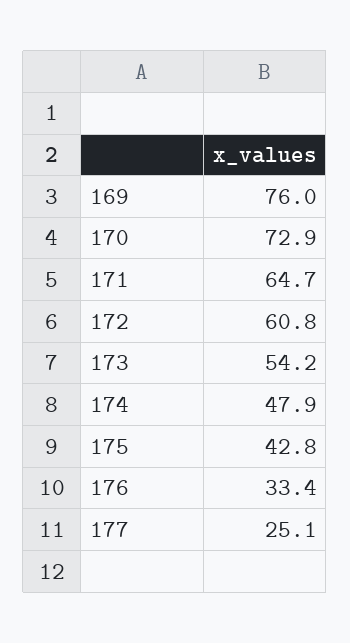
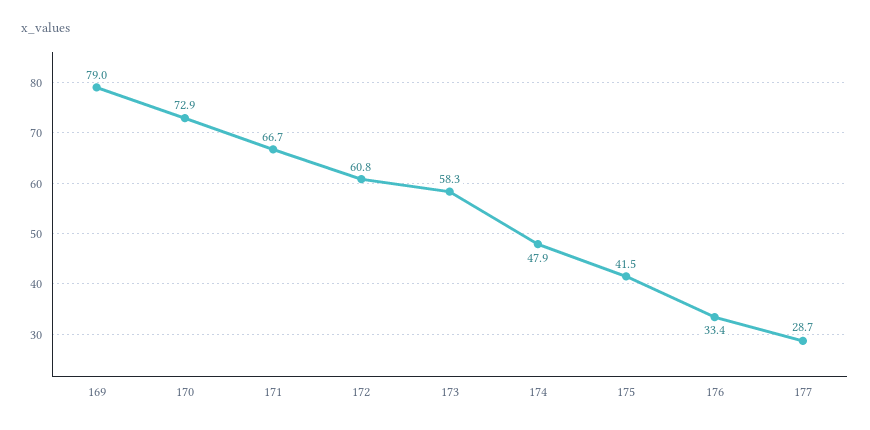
  {
-   "169": 76,
+   "169": 79,
    "170": 72.9,
-   "171": 64.7,
+   "171": 66.7,
    "172": 60.8,
-   "173": 54.2,
+   "173": 58.3,
    "174": 47.9,
-   "175": 42.8,
+   "175": 41.5,
    "176": 33.4,
-   "177": 25.1
+   "177": 28.7
  }

